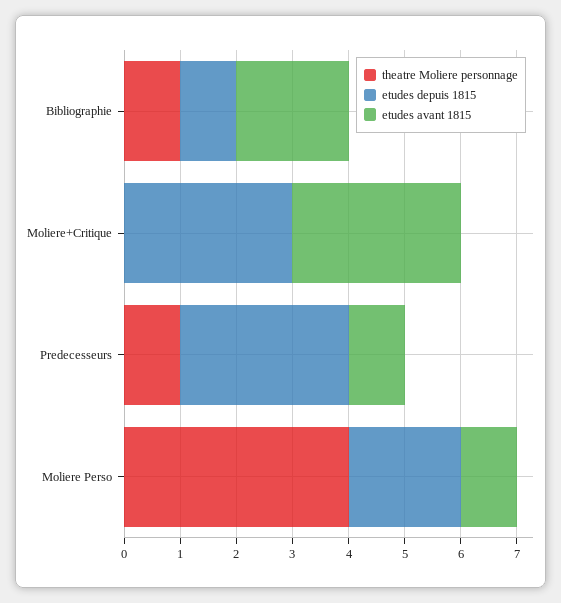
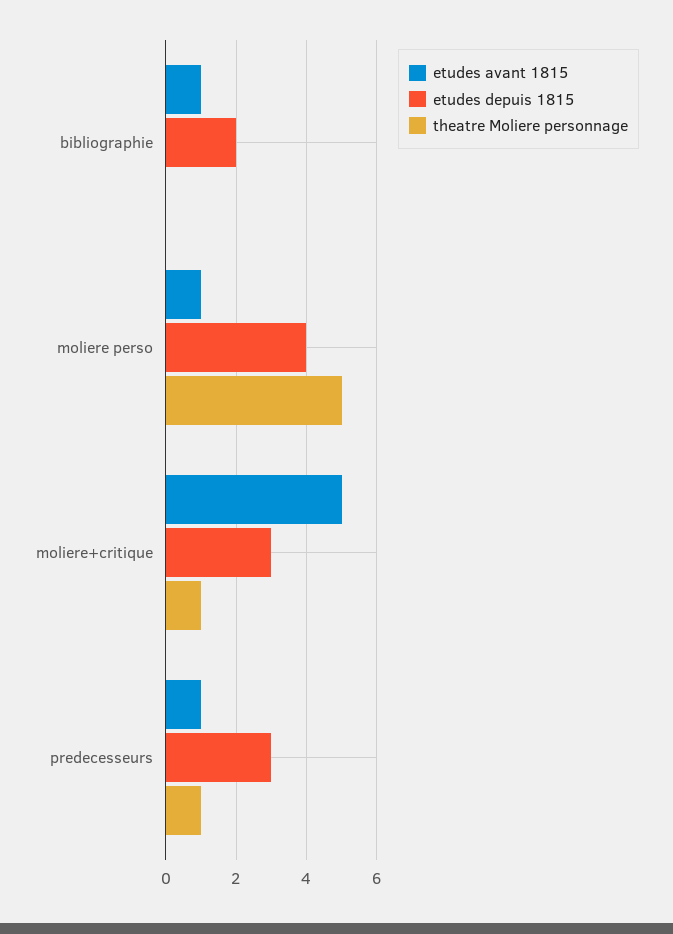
  {
    "theatre Moliere personnage": {
-     "Bibliographie": 1,
+     "Bibliographie": 0,
-     "Moliere+Critique": 0,
+     "Moliere+Critique": 1,
      "Predecesseurs": 1,
-     "Moliere Perso": 4
+     "Moliere Perso": 5
    },
    "etudes depuis 1815": {
-     "Bibliographie": 1,
+     "Bibliographie": 2,
      "Moliere+Critique": 3,
      "Predecesseurs": 3,
-     "Moliere Perso": 2
+     "Moliere Perso": 4
    },
    "etudes avant 1815": {
-     "Bibliographie": 2,
+     "Bibliographie": 1,
-     "Moliere+Critique": 3,
+     "Moliere+Critique": 5,
      "Predecesseurs": 1,
      "Moliere Perso": 1
    }
  }

